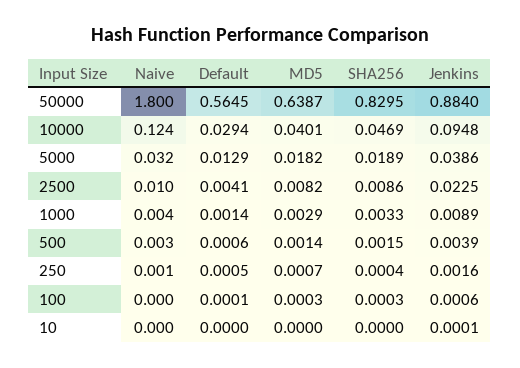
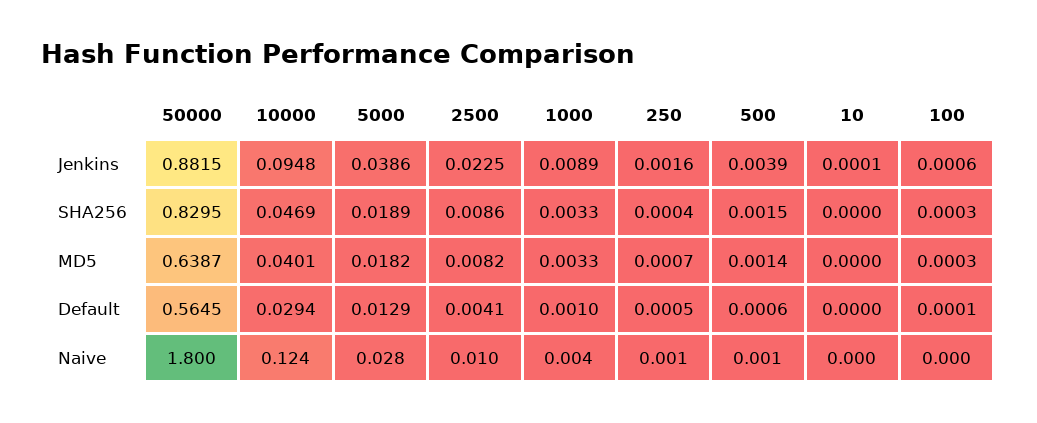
  {
    "Naive": {
      "50000": 1.8,
      "10000": 0.124,
-     "5000": 0.032,
+     "5000": 0.028,
      "2500": 0.01,
      "1000": 0.004,
-     "500": 0.003,
+     "500": 0.001,
      "250": 0.001,
      "100": 0,
      "10": 0
    },
    "Default": {
      "50000": 0.5645,
      "10000": 0.0294,
      "5000": 0.0129,
      "2500": 0.0041,
-     "1000": 0.0014,
+     "1000": 0.001,
      "500": 0.0006,
      "250": 0.0005,
      "100": 0.0001,
      "10": 0
    },
    "MD5": {
      "50000": 0.6387,
      "10000": 0.0401,
      "5000": 0.0182,
      "2500": 0.0082,
-     "1000": 0.0029,
+     "1000": 0.0033,
      "500": 0.0014,
      "250": 0.0007,
      "100": 0.0003,
      "10": 0
    },
    "SHA256": {
      "50000": 0.8295,
      "10000": 0.0469,
      "5000": 0.0189,
      "2500": 0.0086,
      "1000": 0.0033,
      "500": 0.0015,
      "250": 0.0004,
      "100": 0.0003,
      "10": 0
    },
    "Jenkins": {
-     "50000": 0.884,
+     "50000": 0.8815,
      "10000": 0.0948,
      "5000": 0.0386,
      "2500": 0.0225,
      "1000": 0.0089,
      "500": 0.0039,
      "250": 0.0016,
      "100": 0.0006,
      "10": 0.0001
    }
  }

